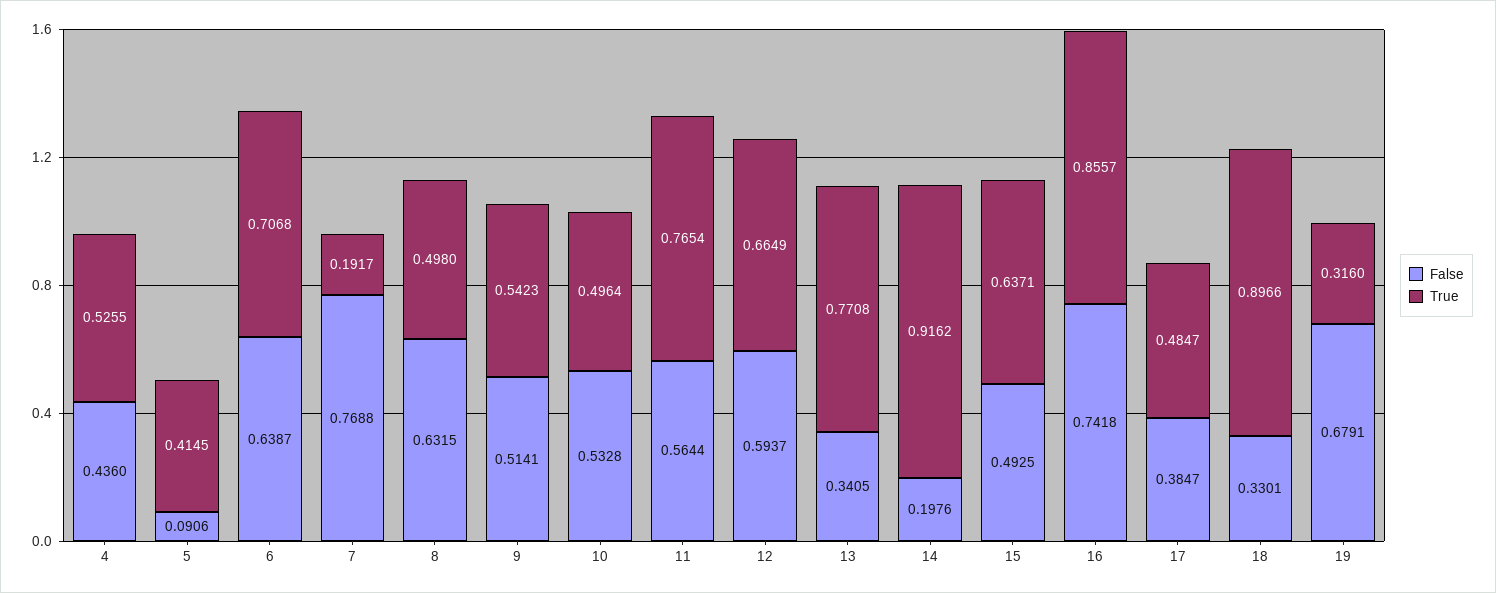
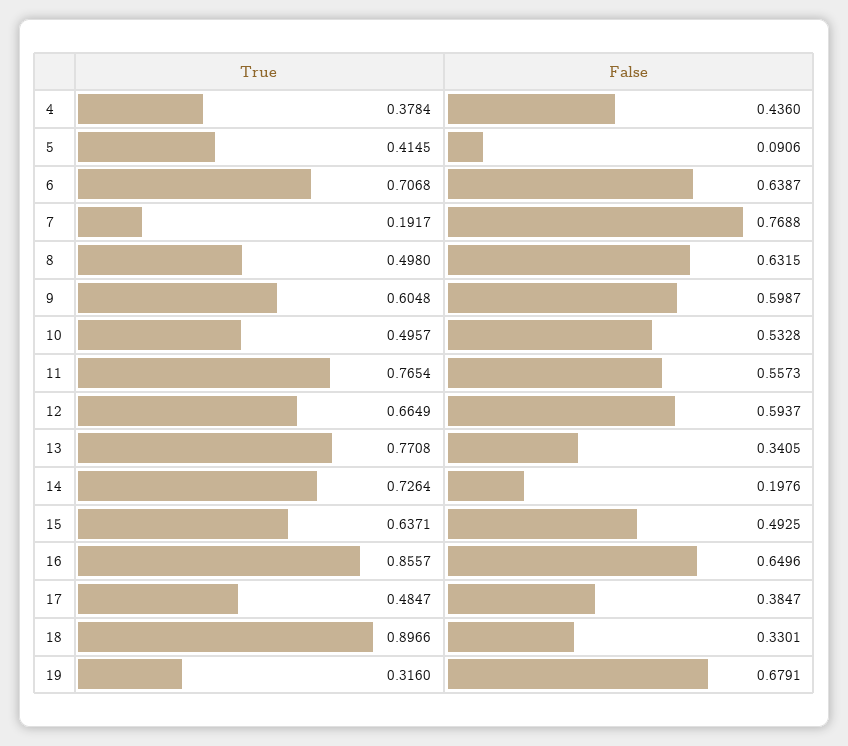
  {
    "False": {
      "4": 0.436,
      "5": 0.0906,
      "6": 0.6387,
      "7": 0.7688,
      "8": 0.6315,
-     "9": 0.5141,
+     "9": 0.5987,
      "10": 0.5328,
-     "11": 0.5644,
+     "11": 0.5573,
      "12": 0.5937,
      "13": 0.3405,
      "14": 0.1976,
      "15": 0.4925,
-     "16": 0.7418,
+     "16": 0.6496,
      "17": 0.3847,
      "18": 0.3301,
      "19": 0.6791
    },
    "True": {
-     "4": 0.5255,
+     "4": 0.3784,
      "5": 0.4145,
      "6": 0.7068,
      "7": 0.1917,
      "8": 0.498,
-     "9": 0.5423,
+     "9": 0.6048,
-     "10": 0.4964,
+     "10": 0.4957,
      "11": 0.7654,
      "12": 0.6649,
      "13": 0.7708,
-     "14": 0.9162,
+     "14": 0.7264,
      "15": 0.6371,
      "16": 0.8557,
      "17": 0.4847,
      "18": 0.8966,
      "19": 0.316
    }
  }

